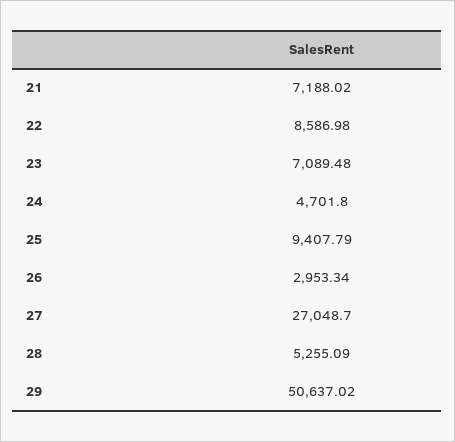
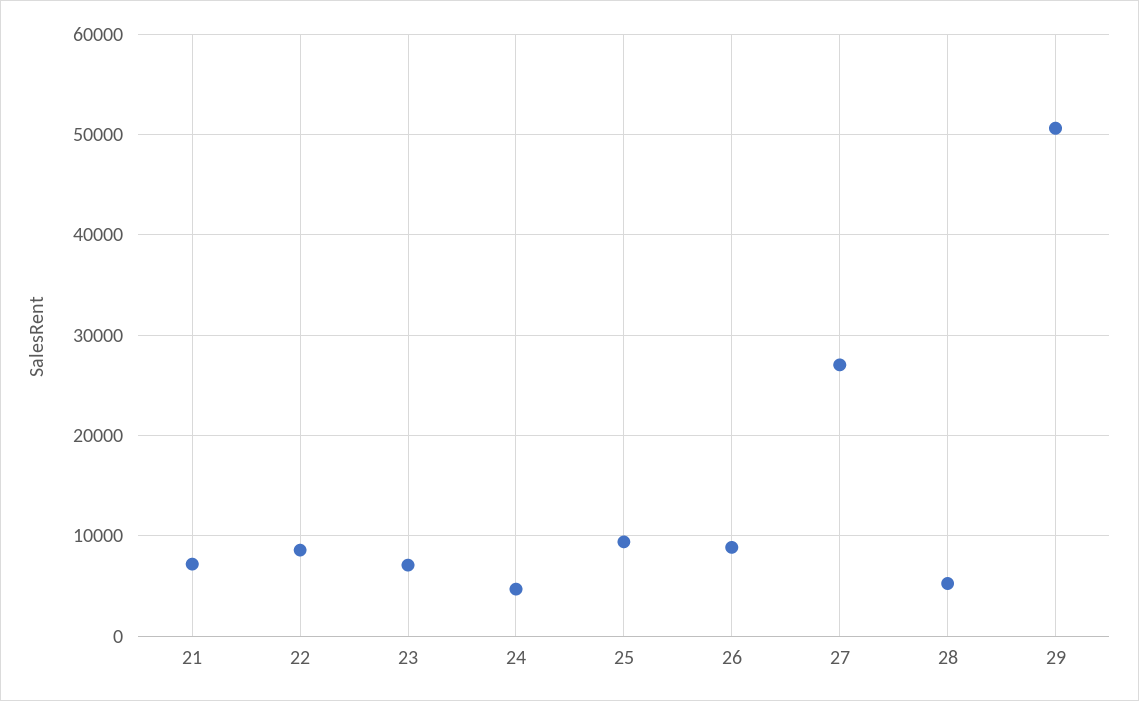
  {
    "21": 7188.02,
    "22": 8586.98,
    "23": 7089.48,
    "24": 4701.8,
    "25": 9407.79,
-   "26": 2953.34,
+   "26": 9000,
    "27": 27048.7,
    "28": 5255.09,
    "29": 50637.02
  }

